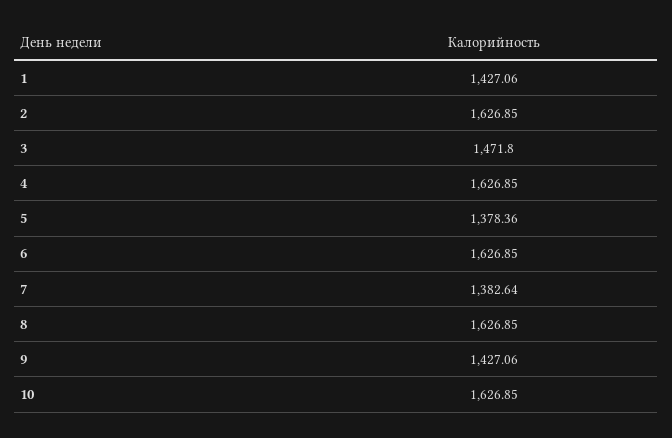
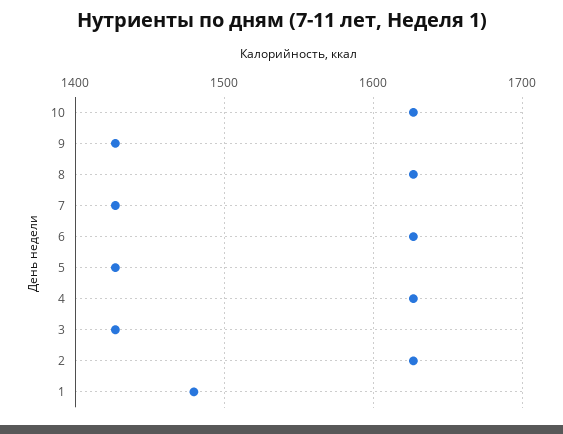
  {
-   "1": 1427.06,
+   "1": 1480,
    "2": 1626.85,
-   "3": 1471.8,
+   "3": 1430,
    "4": 1626.85,
-   "5": 1378.36,
+   "5": 1430,
    "6": 1626.85,
-   "7": 1382.64,
+   "7": 1430,
    "8": 1626.85,
    "9": 1427.06,
    "10": 1626.85
  }

